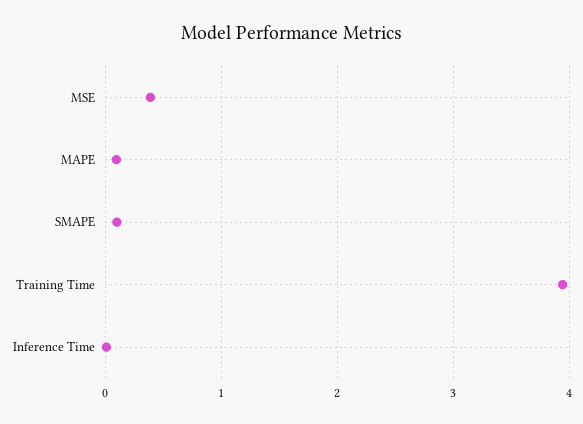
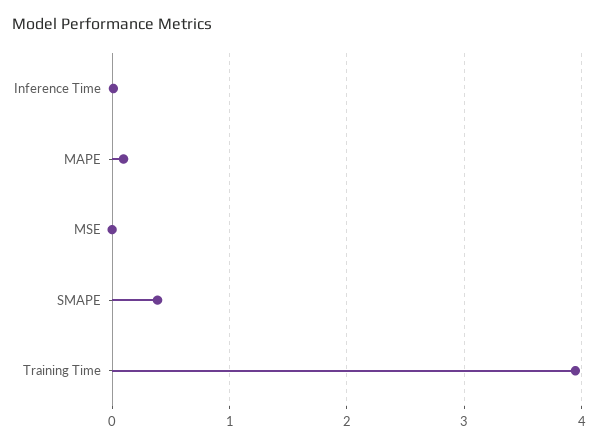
  {
-   "MSE": 0.4,
+   "MSE": 0,
    "MAPE": 0.1,
-   "SMAPE": 0.1,
+   "SMAPE": 0.4,
    "Training Time": 3.9,
    "Inference Time": 0
  }

